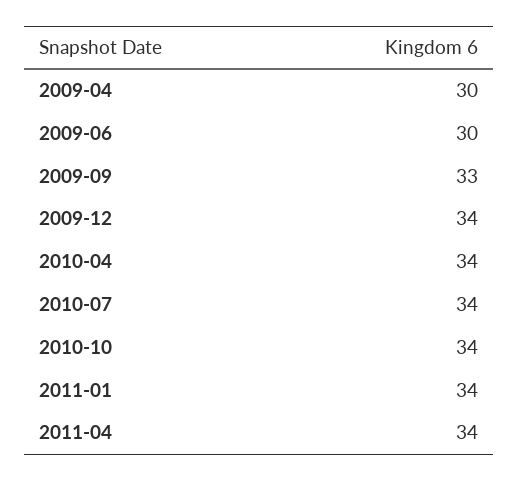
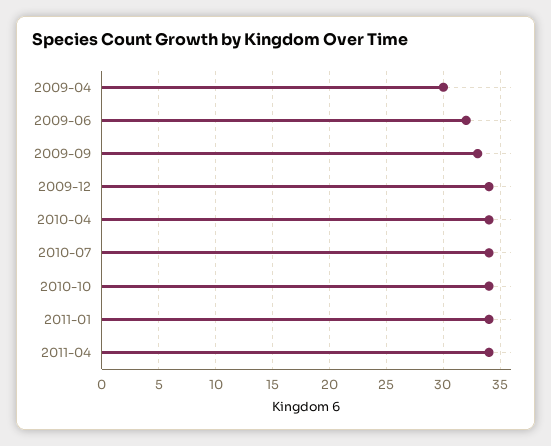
  {
    "2009-04": 30,
-   "2009-06": 30,
+   "2009-06": 32,
    "2009-09": 33,
    "2009-12": 34,
    "2010-04": 34,
    "2010-07": 34,
    "2010-10": 34,
    "2011-01": 34,
    "2011-04": 34
  }

